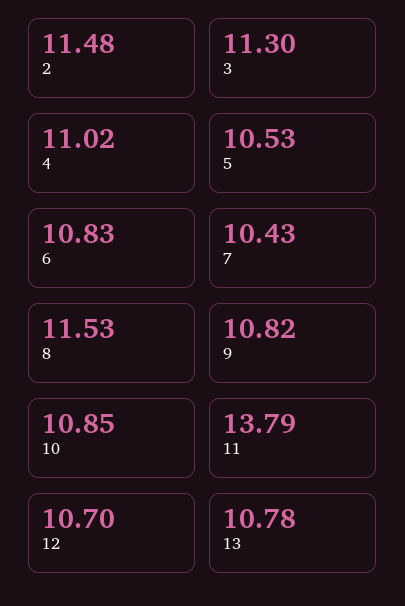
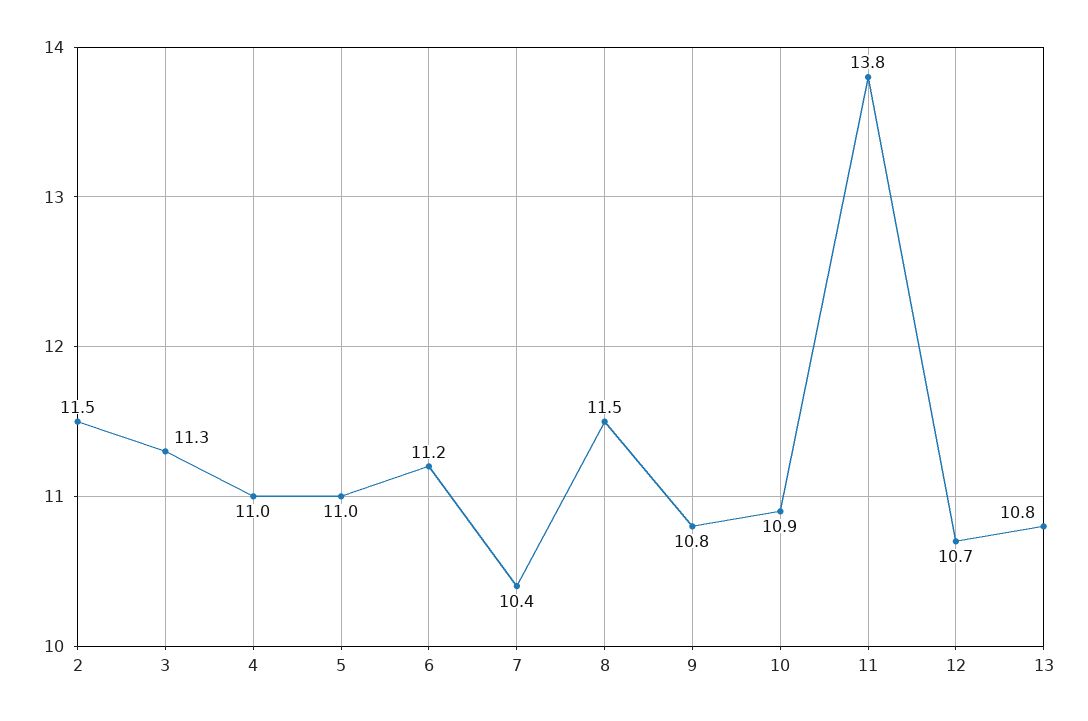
  {
    "2": 11.48,
    "3": 11.3,
    "4": 11.02,
-   "5": 10.53,
+   "5": 11,
-   "6": 10.83,
+   "6": 11.2,
    "7": 10.43,
    "8": 11.53,
    "9": 10.82,
    "10": 10.85,
    "11": 13.79,
    "12": 10.7,
    "13": 10.78
  }

